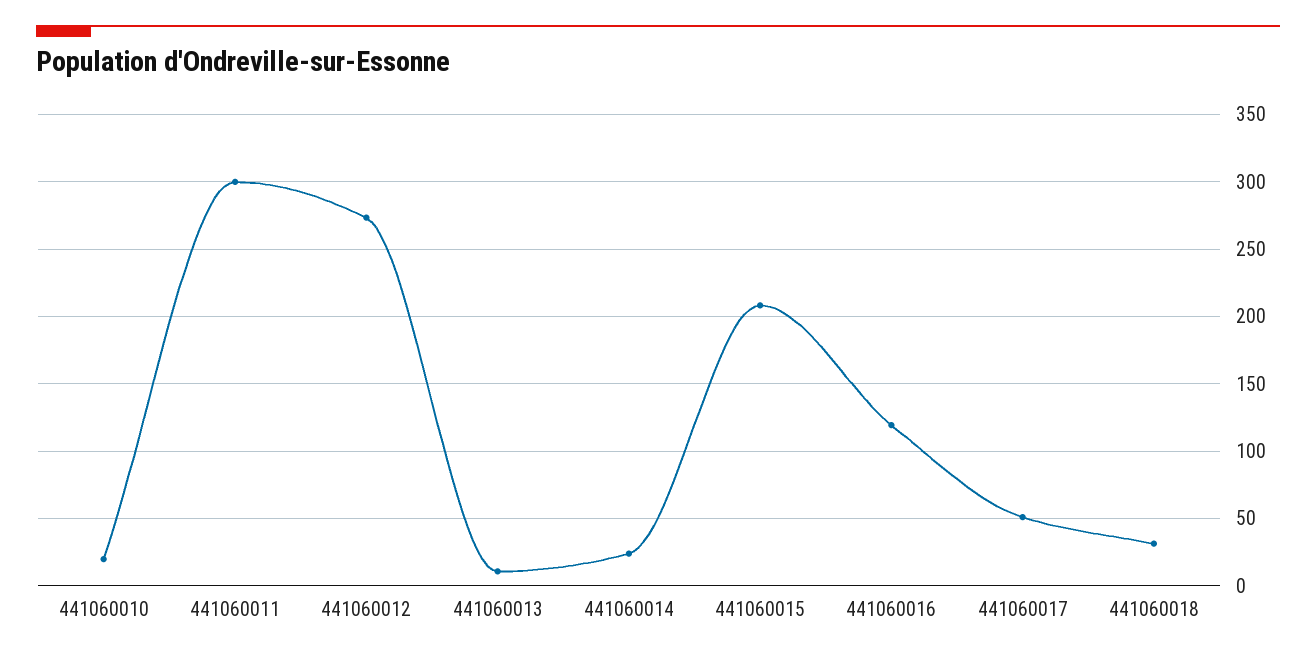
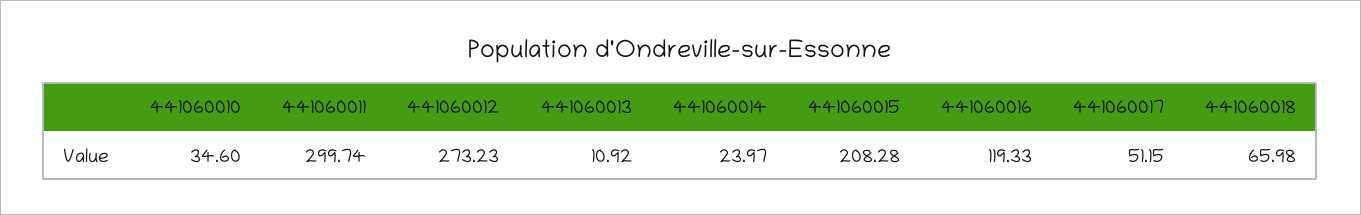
  {
-   "441060010": 20,
+   "441060010": 34.6,
    "441060011": 299.74,
    "441060012": 273.23,
    "441060013": 10.92,
    "441060014": 23.97,
    "441060015": 208.28,
    "441060016": 119.33,
    "441060017": 51.15,
-   "441060018": 30
+   "441060018": 65.98
  }

